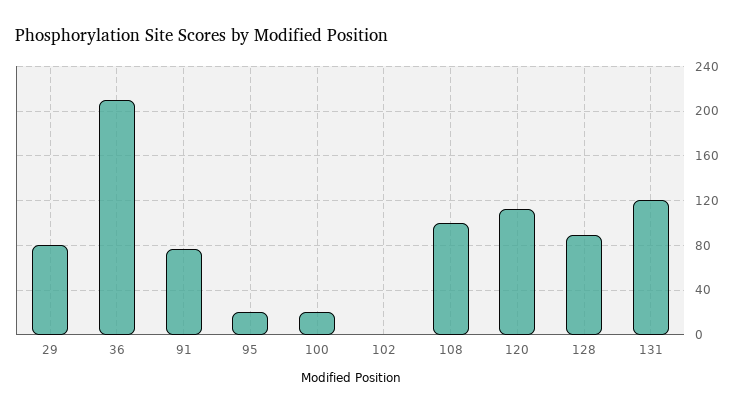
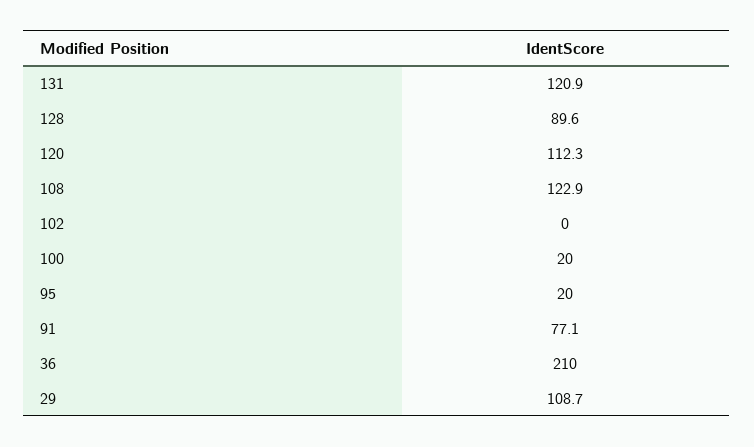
  {
-   "29": 80,
+   "29": 108.7,
    "36": 210,
    "91": 77.1,
    "95": 20,
    "100": 20,
    "102": 0,
-   "108": 100,
+   "108": 122.9,
    "120": 112.3,
    "128": 89.6,
    "131": 120.9
  }

